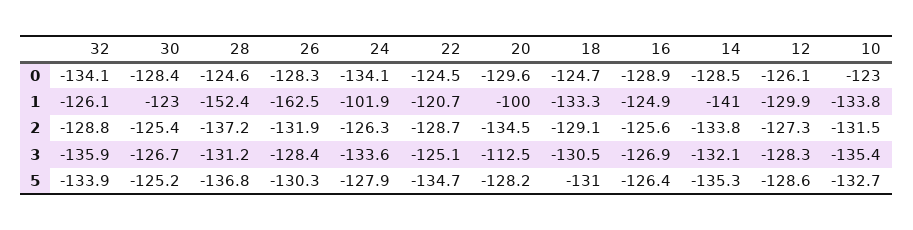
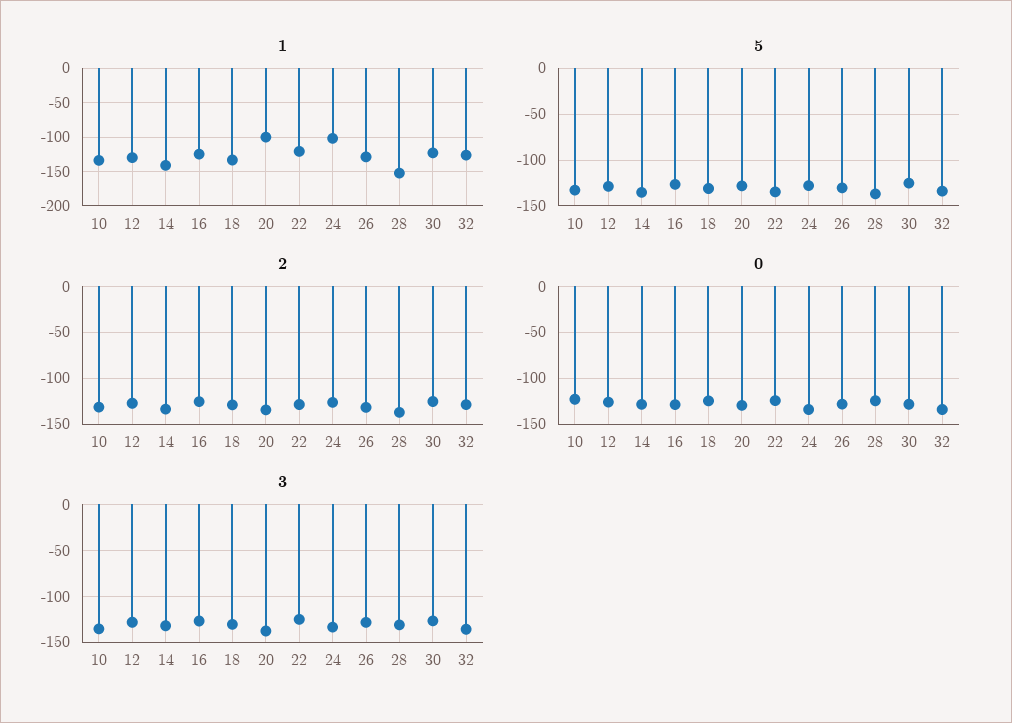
  {
    "0": {
      "32": -134.1,
      "30": -128.4,
      "28": -124.6,
      "26": -128.3,
      "24": -134.1,
      "22": -124.5,
      "20": -129.6,
      "18": -124.7,
      "16": -128.9,
      "14": -128.5,
      "12": -126.1,
      "10": -123
    },
    "1": {
      "32": -126.1,
      "30": -123,
      "28": -152.4,
-     "26": -162.5,
+     "26": -130,
      "24": -101.9,
      "22": -120.7,
      "20": -100,
      "18": -133.3,
      "16": -124.9,
      "14": -141,
      "12": -129.9,
      "10": -133.8
    },
    "2": {
      "32": -128.8,
      "30": -125.4,
      "28": -137.2,
      "26": -131.9,
      "24": -126.3,
      "22": -128.7,
      "20": -134.5,
      "18": -129.1,
      "16": -125.6,
      "14": -133.8,
      "12": -127.3,
      "10": -131.5
    },
    "3": {
      "32": -135.9,
      "30": -126.7,
      "28": -131.2,
      "26": -128.4,
      "24": -133.6,
      "22": -125.1,
-     "20": -112.5,
+     "20": -140,
      "18": -130.5,
      "16": -126.9,
      "14": -132.1,
      "12": -128.3,
      "10": -135.4
    },
    "5": {
      "32": -133.9,
      "30": -125.2,
      "28": -136.8,
      "26": -130.3,
      "24": -127.9,
      "22": -134.7,
      "20": -128.2,
      "18": -131,
      "16": -126.4,
      "14": -135.3,
      "12": -128.6,
      "10": -132.7
    }
  }

